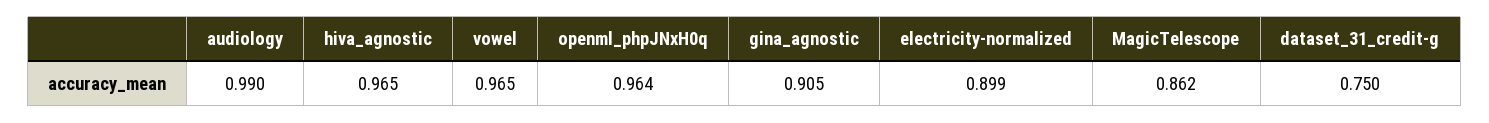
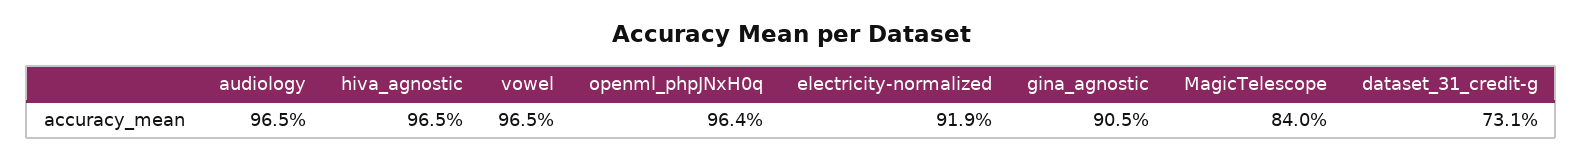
  {
-   "audiology": 0.99,
+   "audiology": 0.965,
    "hiva_agnostic": 0.965,
    "vowel": 0.965,
    "openml_phpJNxH0q": 0.964,
    "gina_agnostic": 0.905,
-   "electricity-normalized": 0.899,
+   "electricity-normalized": 0.919,
-   "MagicTelescope": 0.862,
+   "MagicTelescope": 0.84,
-   "dataset_31_credit-g": 0.75
+   "dataset_31_credit-g": 0.731
  }

